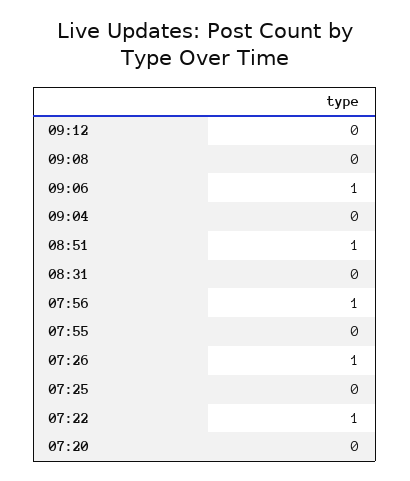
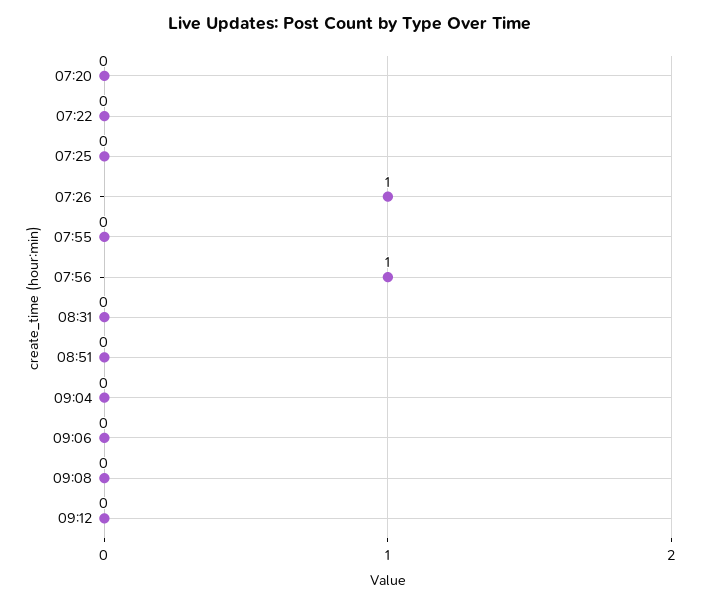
  {
    "09:12": 0,
    "09:08": 0,
-   "09:06": 1,
+   "09:06": 0,
    "09:04": 0,
-   "08:51": 1,
+   "08:51": 0,
    "08:31": 0,
    "07:56": 1,
    "07:55": 0,
    "07:26": 1,
    "07:25": 0,
-   "07:22": 1,
+   "07:22": 0,
    "07:20": 0
  }

